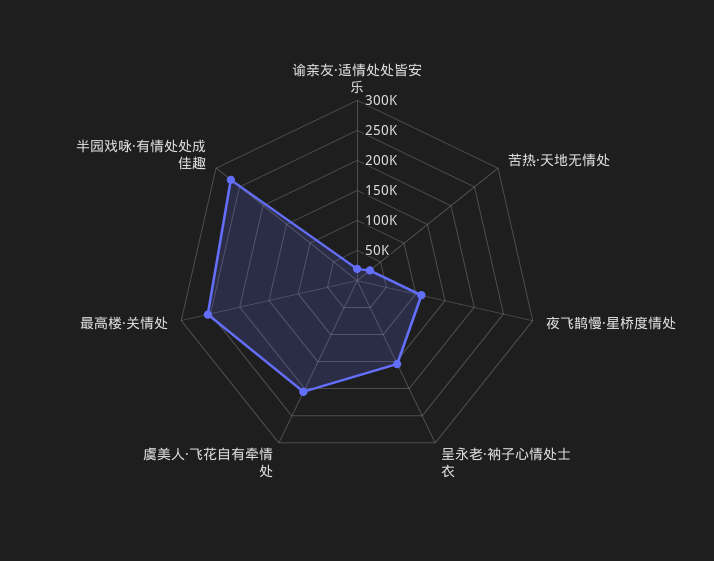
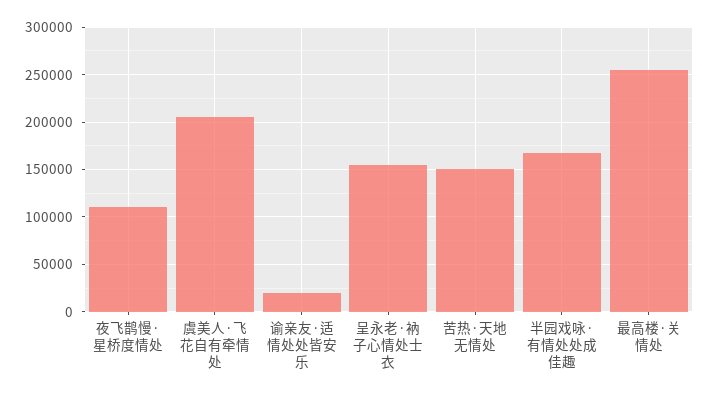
  {
    "谕亲友·适情处处皆安乐": 20000,
-   "苦热·天地无情处": 25000,
+   "苦热·天地无情处": 150000,
    "夜飞鹊慢·星桥度情处": 110000,
    "呈永老·衲子心情处士衣": 150000,
    "虞美人·飞花自有牵情处": 210000,
    "最高楼·关情处": 250000,
-   "半园戏咏·有情处处成佳趣": 275000
+   "半园戏咏·有情处处成佳趣": 170000
  }

